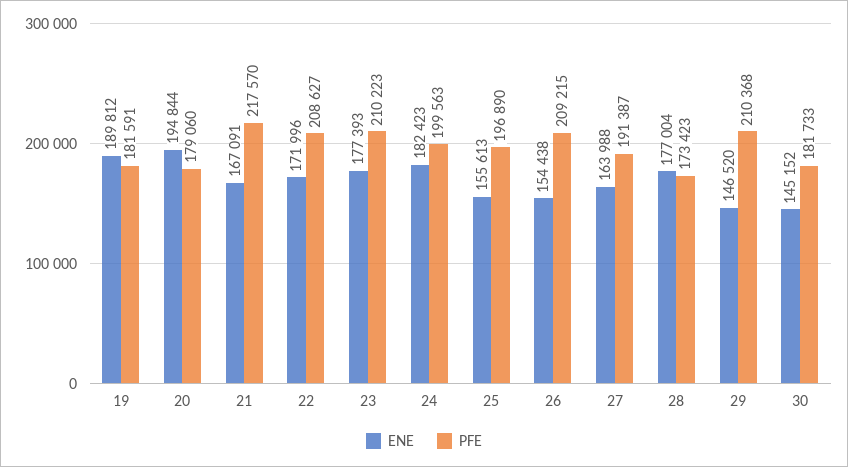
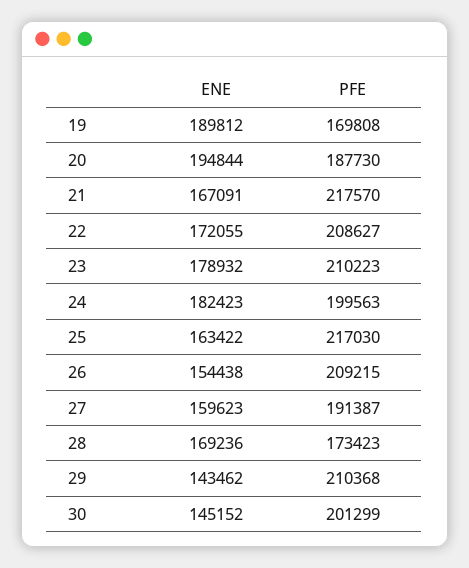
  {
    "ENE": {
      "19": 189812,
      "20": 194844,
      "21": 167091,
-     "22": 171996,
+     "22": 172055,
-     "23": 177393,
+     "23": 178932,
      "24": 182423,
-     "25": 155613,
+     "25": 163422,
      "26": 154438,
-     "27": 163988,
+     "27": 159623,
-     "28": 177004,
+     "28": 169236,
-     "29": 146520,
+     "29": 143462,
      "30": 145152
    },
    "PFE": {
-     "19": 181591,
+     "19": 169808,
-     "20": 179060,
+     "20": 187730,
      "21": 217570,
      "22": 208627,
      "23": 210223,
      "24": 199563,
-     "25": 196890,
+     "25": 217030,
      "26": 209215,
      "27": 191387,
      "28": 173423,
      "29": 210368,
-     "30": 181733
+     "30": 201299
    }
  }

